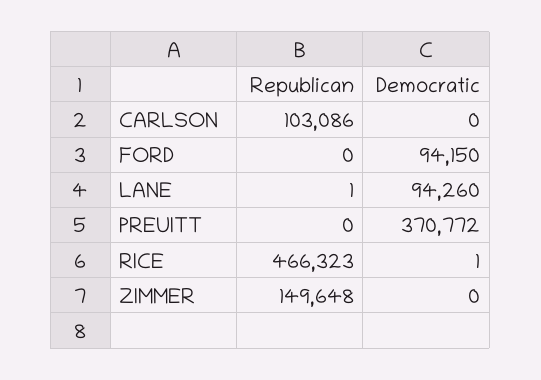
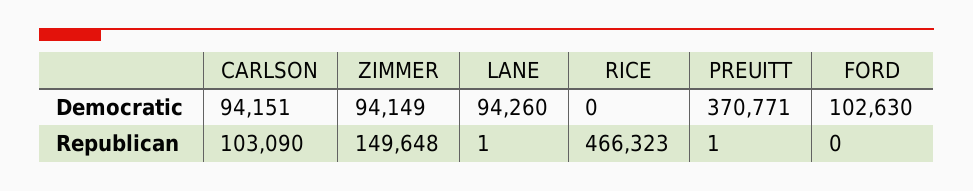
  {
    "Republican": {
-     "CARLSON": 103086,
+     "CARLSON": 103090,
      "FORD": 0,
      "LANE": 1,
-     "PREUITT": 0,
+     "PREUITT": 1,
      "RICE": 466323,
      "ZIMMER": 149648
    },
    "Democratic": {
-     "CARLSON": 0,
+     "CARLSON": 94151,
-     "FORD": 94150,
+     "FORD": 102630,
      "LANE": 94260,
-     "PREUITT": 370772,
+     "PREUITT": 370771,
-     "RICE": 1,
+     "RICE": 0,
-     "ZIMMER": 0
+     "ZIMMER": 94149
    }
  }

